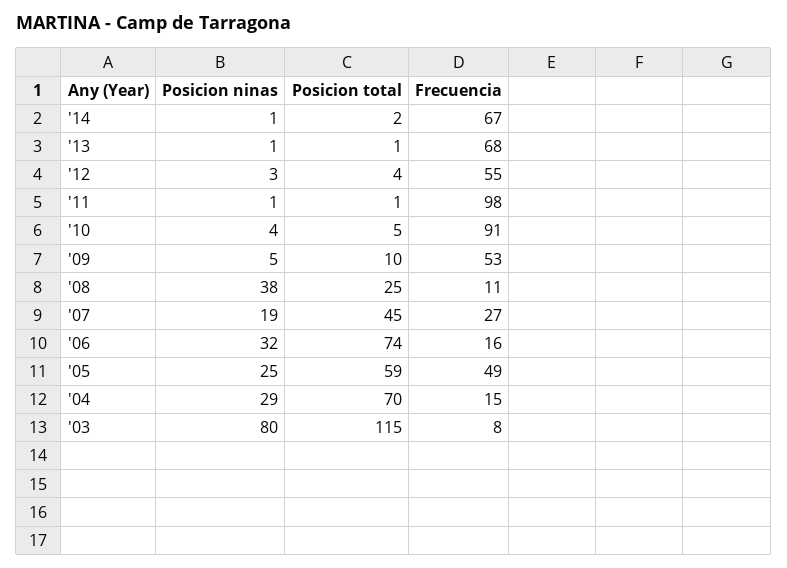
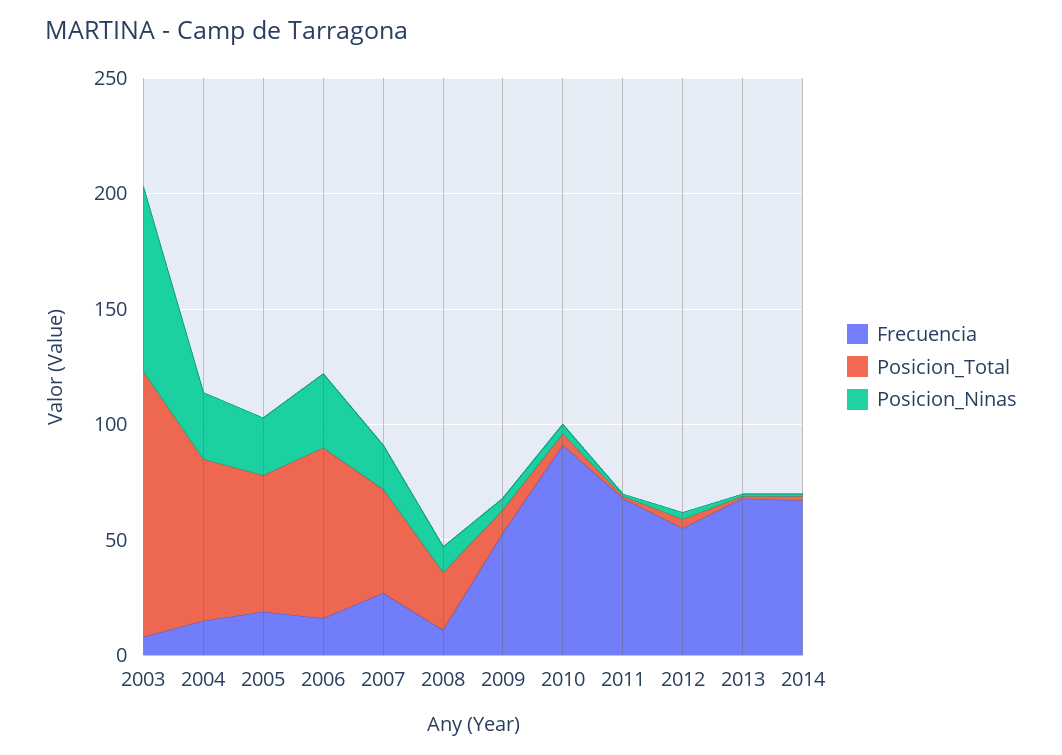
  {
    "Posicion ninas": {
      "'14": 1,
      "'13": 1,
      "'12": 3,
      "'11": 1,
      "'10": 4,
      "'09": 5,
-     "'08": 38,
+     "'08": 10,
      "'07": 19,
      "'06": 32,
      "'05": 25,
      "'04": 29,
      "'03": 80
    },
    "Posicion total": {
      "'14": 2,
      "'13": 1,
      "'12": 4,
      "'11": 1,
      "'10": 5,
      "'09": 10,
      "'08": 25,
      "'07": 45,
      "'06": 74,
      "'05": 59,
      "'04": 70,
      "'03": 115
    },
    "Frecuencia": {
      "'14": 67,
      "'13": 68,
      "'12": 55,
-     "'11": 98,
+     "'11": 70,
      "'10": 91,
      "'09": 53,
      "'08": 11,
      "'07": 27,
      "'06": 16,
-     "'05": 49,
+     "'05": 20,
      "'04": 15,
      "'03": 8
    }
  }

